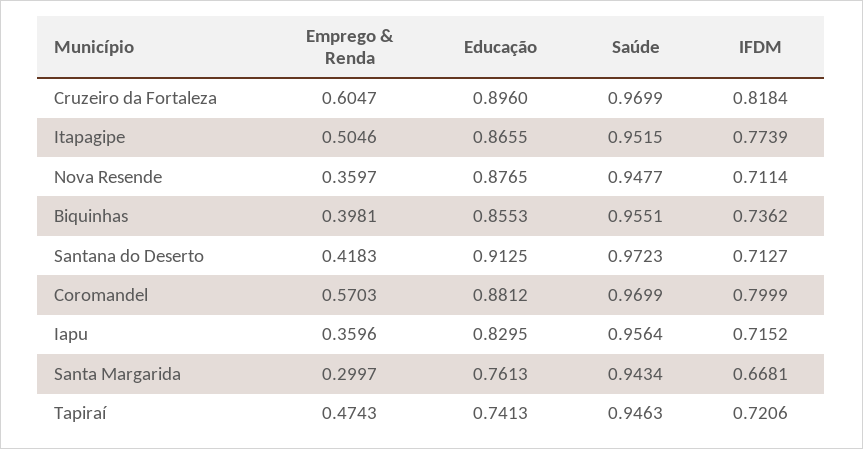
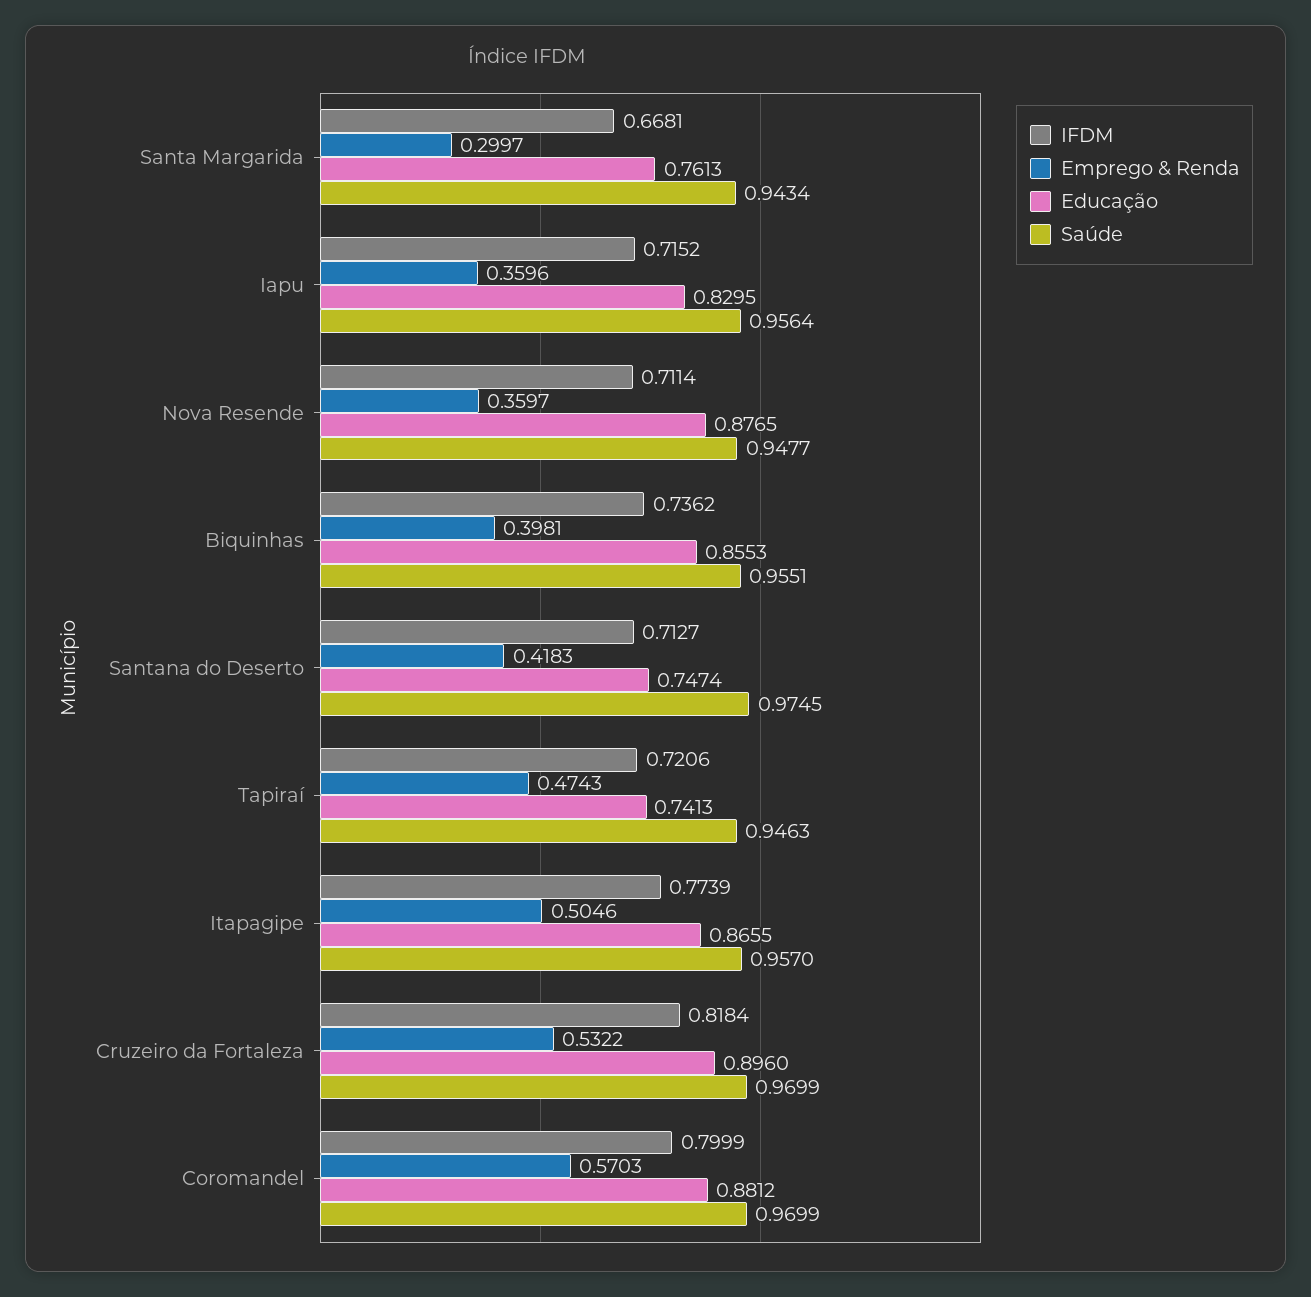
  {
    "Emprego & Renda": {
-     "Cruzeiro da Fortaleza": 0.6047,
+     "Cruzeiro da Fortaleza": 0.5322,
      "Itapagipe": 0.5046,
      "Nova Resende": 0.3597,
      "Biquinhas": 0.3981,
      "Santana do Deserto": 0.4183,
      "Coromandel": 0.5703,
      "Iapu": 0.3596,
      "Santa Margarida": 0.2997,
      "Tapiraí": 0.4743
    },
    "Educação": {
      "Cruzeiro da Fortaleza": 0.896,
      "Itapagipe": 0.8655,
      "Nova Resende": 0.8765,
      "Biquinhas": 0.8553,
-     "Santana do Deserto": 0.9125,
+     "Santana do Deserto": 0.7474,
      "Coromandel": 0.8812,
      "Iapu": 0.8295,
      "Santa Margarida": 0.7613,
      "Tapiraí": 0.7413
    },
    "Saúde": {
      "Cruzeiro da Fortaleza": 0.9699,
-     "Itapagipe": 0.9515,
+     "Itapagipe": 0.957,
      "Nova Resende": 0.9477,
      "Biquinhas": 0.9551,
-     "Santana do Deserto": 0.9723,
+     "Santana do Deserto": 0.9745,
      "Coromandel": 0.9699,
      "Iapu": 0.9564,
      "Santa Margarida": 0.9434,
      "Tapiraí": 0.9463
    },
    "IFDM": {
      "Cruzeiro da Fortaleza": 0.8184,
      "Itapagipe": 0.7739,
      "Nova Resende": 0.7114,
      "Biquinhas": 0.7362,
      "Santana do Deserto": 0.7127,
      "Coromandel": 0.7999,
      "Iapu": 0.7152,
      "Santa Margarida": 0.6681,
      "Tapiraí": 0.7206
    }
  }

